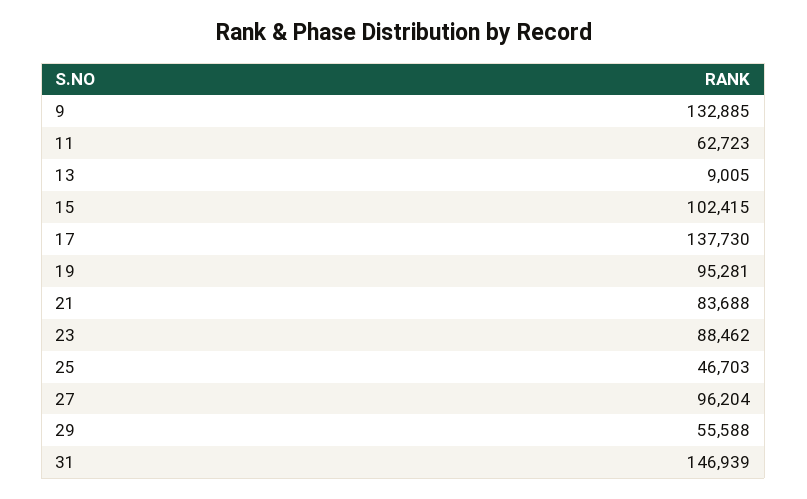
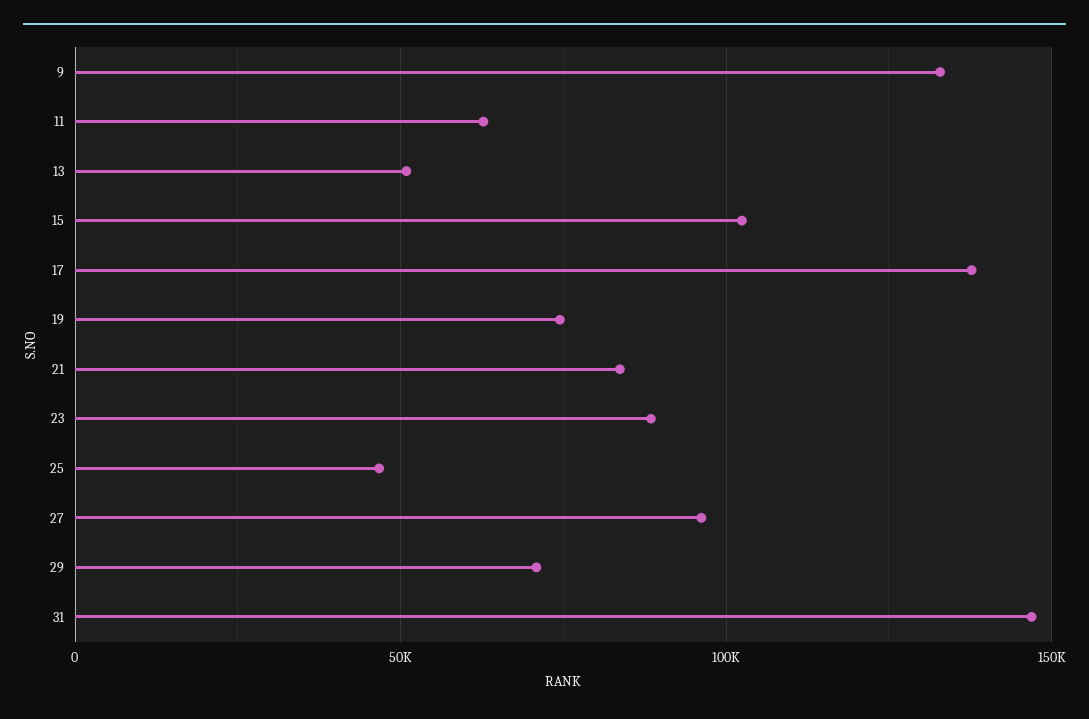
  {
    "9": 132885,
    "11": 62723,
-   "13": 9005,
+   "13": 50000,
    "15": 102415,
    "17": 137730,
-   "19": 95281,
+   "19": 75000,
    "21": 83688,
    "23": 88462,
    "25": 46703,
    "27": 96204,
-   "29": 55588,
+   "29": 70000,
    "31": 146939
  }

